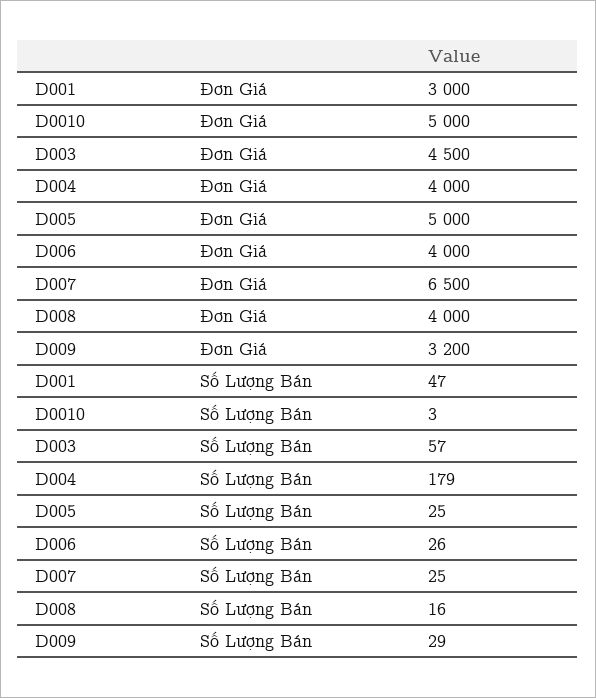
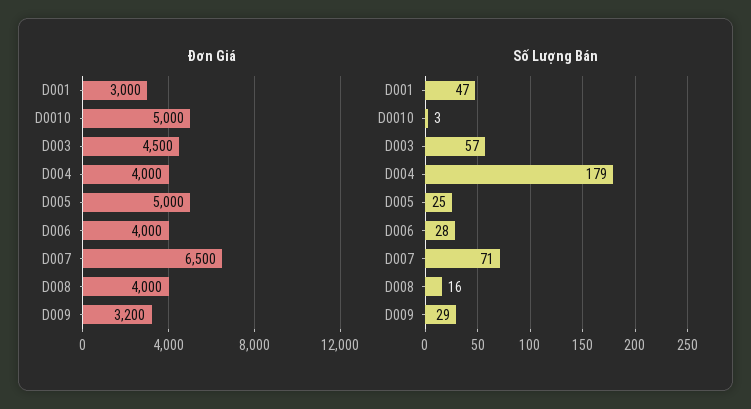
  {
    "Đơn Giá": {
      "D001": 3000,
      "D0010": 5000,
      "D003": 4500,
      "D004": 4000,
      "D005": 5000,
      "D006": 4000,
      "D007": 6500,
      "D008": 4000,
      "D009": 3200
    },
    "Số Lượng Bán": {
      "D001": 47,
      "D0010": 3,
      "D003": 57,
      "D004": 179,
      "D005": 25,
-     "D006": 26,
+     "D006": 28,
-     "D007": 25,
+     "D007": 71,
      "D008": 16,
      "D009": 29
    }
  }

